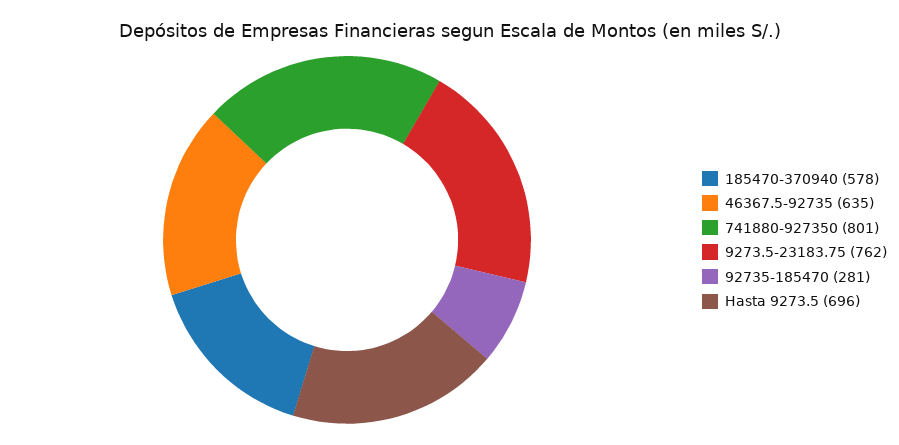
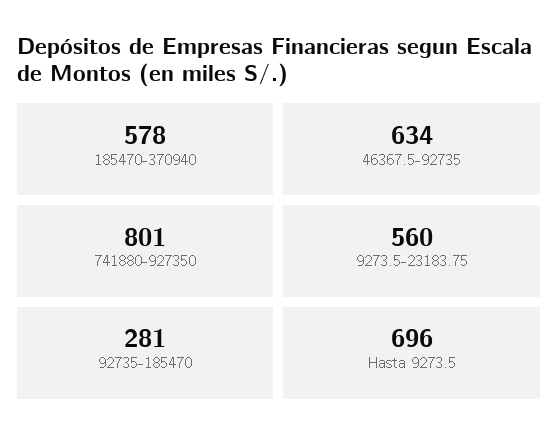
  {
    "185470-370940": 578,
-   "46367.5-92735": 635,
+   "46367.5-92735": 634,
    "741880-927350": 801,
-   "9273.5-23183.75": 762,
+   "9273.5-23183.75": 560,
    "92735-185470": 281,
    "Hasta 9273.5": 696
  }

